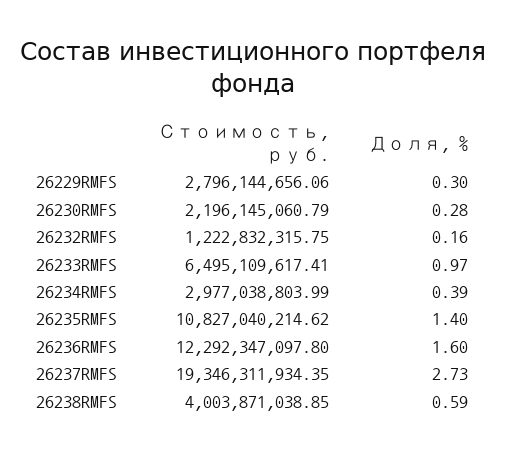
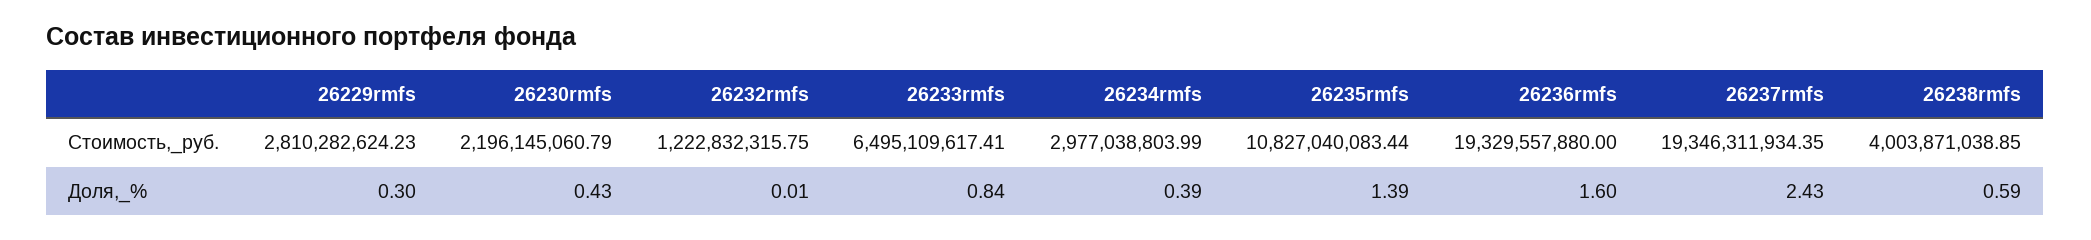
  {
    "Стоимость, руб.": {
-     "26229RMFS": 2796144656.06,
+     "26229RMFS": 2810282624.23,
      "26230RMFS": 2196145060.79,
      "26232RMFS": 1222832315.75,
      "26233RMFS": 6495109617.41,
      "26234RMFS": 2977038803.99,
-     "26235RMFS": 10827040214.62,
+     "26235RMFS": 10827040083.44,
-     "26236RMFS": 12292347097.8,
+     "26236RMFS": 19329557880,
      "26237RMFS": 19346311934.35,
      "26238RMFS": 4003871038.85
    },
    "Доля, %": {
      "26229RMFS": 0.3,
-     "26230RMFS": 0.28,
+     "26230RMFS": 0.43,
-     "26232RMFS": 0.16,
+     "26232RMFS": 0.01,
-     "26233RMFS": 0.97,
+     "26233RMFS": 0.84,
      "26234RMFS": 0.39,
-     "26235RMFS": 1.4,
+     "26235RMFS": 1.39,
      "26236RMFS": 1.6,
-     "26237RMFS": 2.73,
+     "26237RMFS": 2.43,
      "26238RMFS": 0.59
    }
  }

